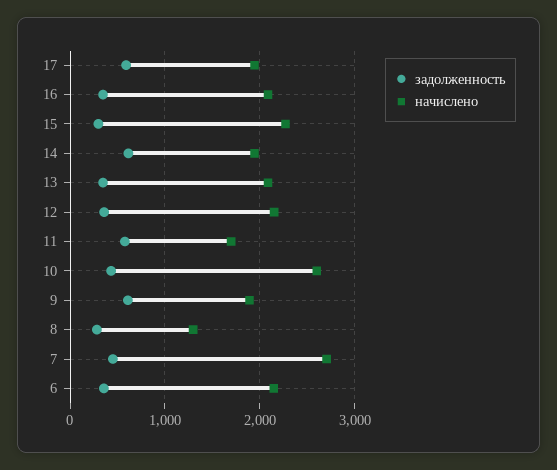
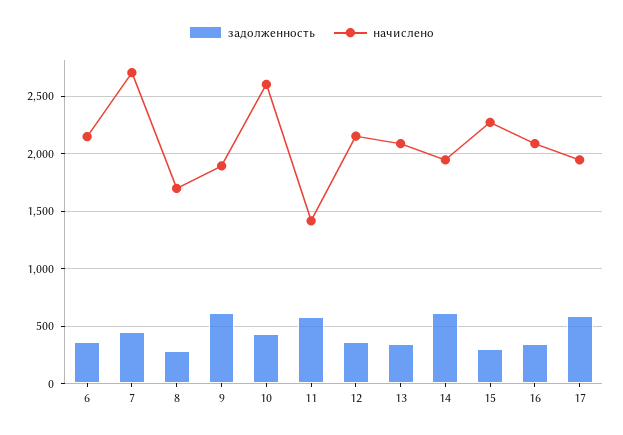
  {
    "задолженность": {
      "17": 600,
      "16": 300,
      "15": 300,
      "14": 600,
      "13": 300,
      "12": 400,
      "11": 600,
      "10": 400,
      "9": 600,
      "8": 300,
      "7": 500,
      "6": 400
    },
    "начислено": {
      "17": 1900,
      "16": 2100,
      "15": 2300,
      "14": 1900,
      "13": 2100,
      "12": 2200,
-     "11": 1700,
+     "11": 1400,
      "10": 2600,
      "9": 1900,
-     "8": 1300,
+     "8": 1700,
      "7": 2700,
      "6": 2100
    }
  }

